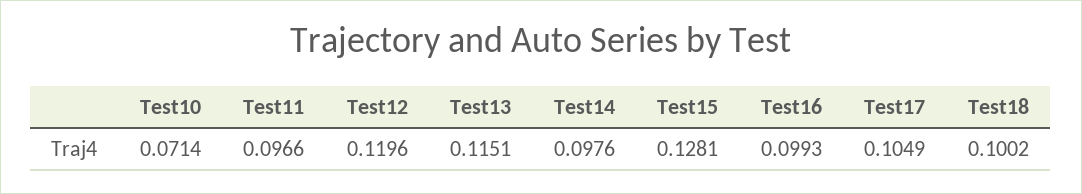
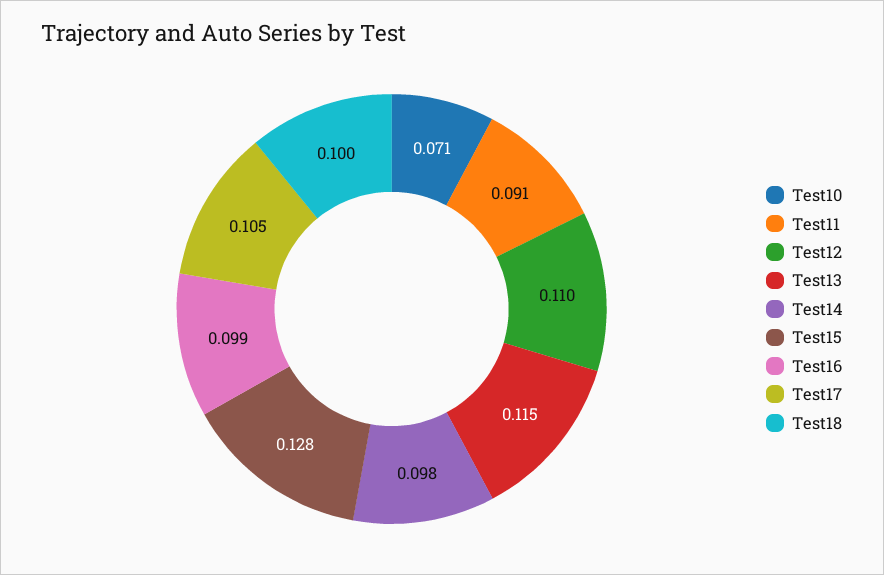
  {
    "Test10": 0.0714,
-   "Test11": 0.0966,
+   "Test11": 0.091,
-   "Test12": 0.1196,
+   "Test12": 0.11,
    "Test13": 0.1151,
    "Test14": 0.0976,
    "Test15": 0.1281,
    "Test16": 0.0993,
    "Test17": 0.1049,
    "Test18": 0.1002
  }

